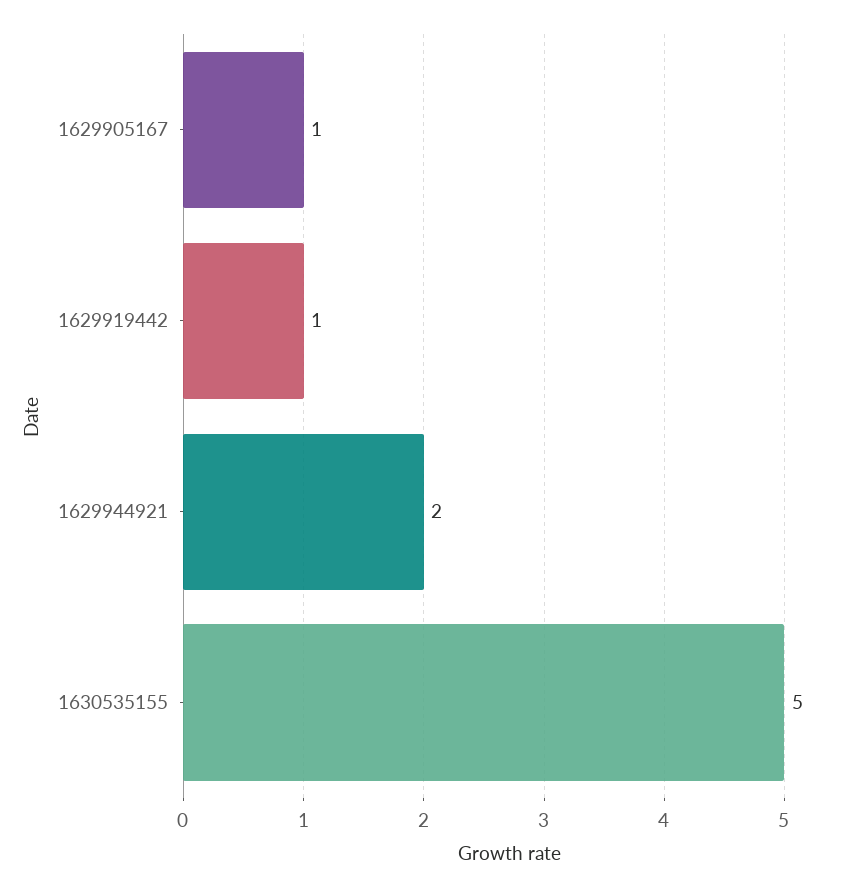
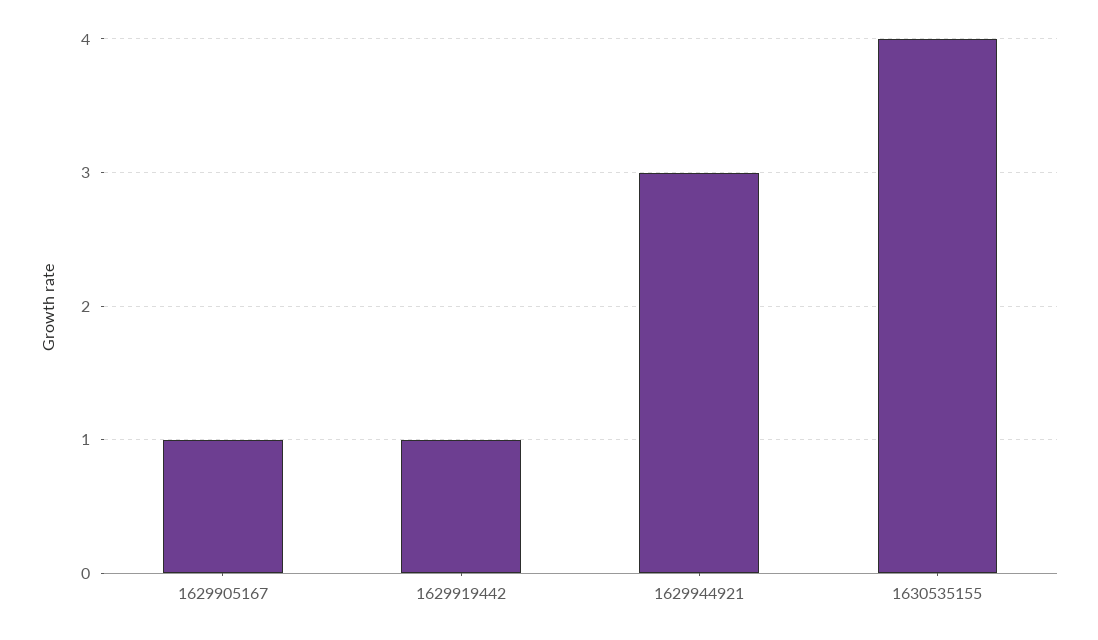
  {
    "1629905167": 1,
    "1629919442": 1,
-   "1629944921": 2,
+   "1629944921": 3,
-   "1630535155": 5
+   "1630535155": 4
  }

